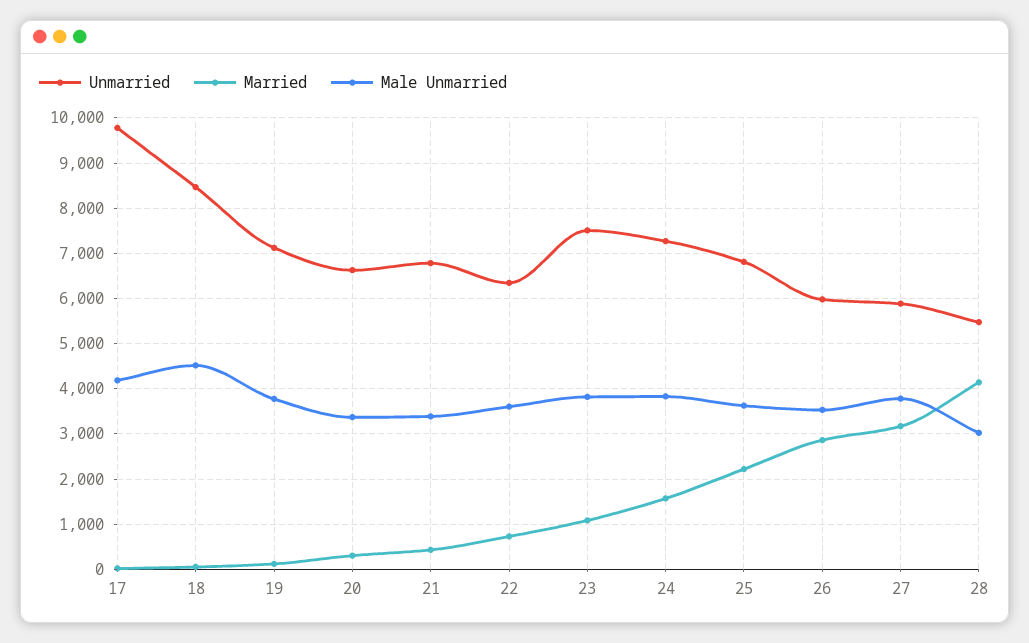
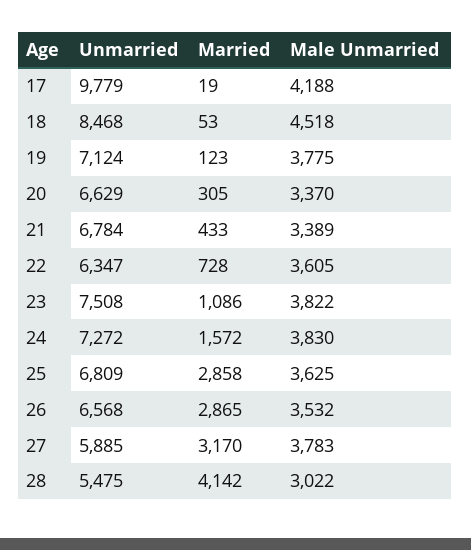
  {
    "Unmarried": {
      "17": 9779,
      "18": 8468,
      "19": 7124,
      "20": 6629,
      "21": 6784,
      "22": 6347,
      "23": 7508,
      "24": 7272,
      "25": 6809,
-     "26": 6000,
+     "26": 6568,
      "27": 5885,
      "28": 5475
    },
    "Married": {
      "17": 19,
      "18": 53,
      "19": 123,
      "20": 305,
      "21": 433,
      "22": 728,
      "23": 1086,
      "24": 1572,
-     "25": 2200,
+     "25": 2858,
      "26": 2865,
      "27": 3170,
      "28": 4142
    },
    "Male Unmarried": {
      "17": 4188,
      "18": 4518,
      "19": 3775,
      "20": 3370,
      "21": 3389,
      "22": 3605,
      "23": 3822,
      "24": 3830,
      "25": 3625,
      "26": 3532,
      "27": 3783,
      "28": 3022
    }
  }

